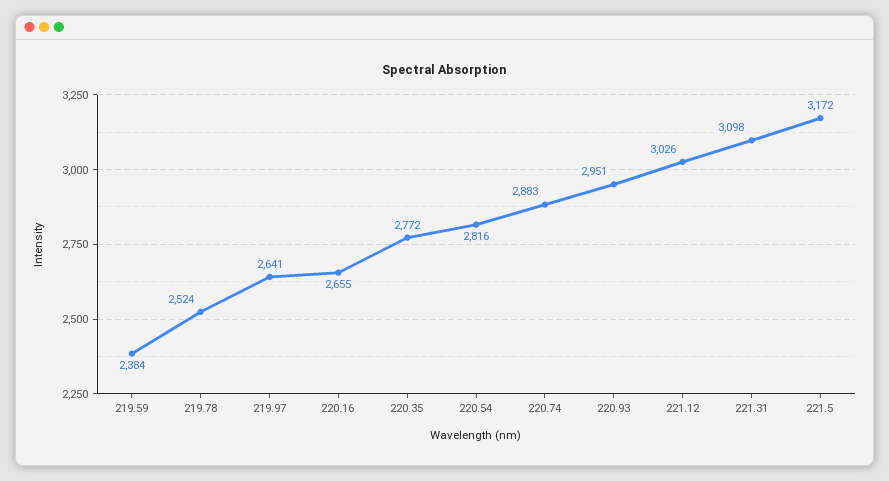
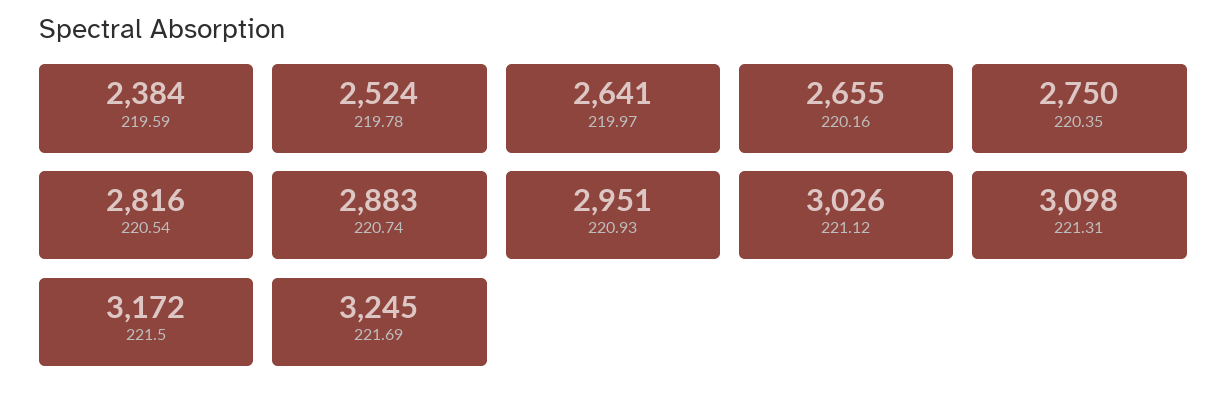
  {
    "219.59": 2384,
    "219.78": 2524,
    "219.97": 2641,
    "220.16": 2655,
-   "220.35": 2772,
+   "220.35": 2750,
    "220.54": 2816,
    "220.74": 2883,
    "220.93": 2951,
    "221.12": 3026,
    "221.31": 3098,
-   "221.5": 3172
+   "221.5": 3172,
+   "221.69": 3245
  }

